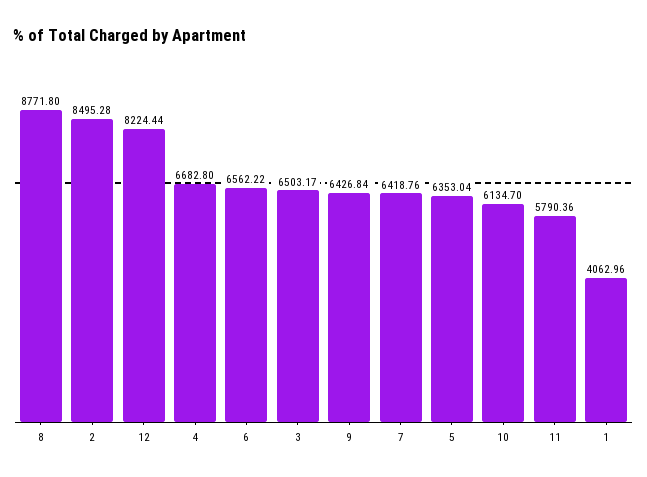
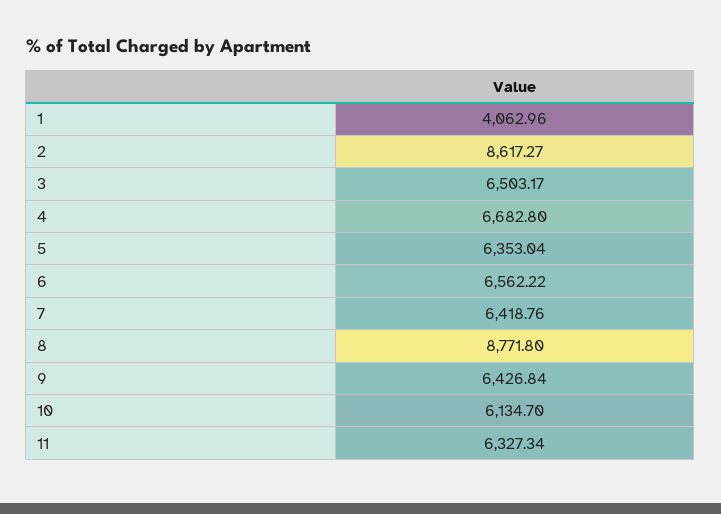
  {
    "8": 8771.8,
-   "2": 8495.28,
+   "2": 8617.27,
-   "12": 8224.44,
    "4": 6682.8,
    "6": 6562.22,
    "3": 6503.17,
    "9": 6426.84,
    "7": 6418.76,
    "5": 6353.04,
    "10": 6134.7,
-   "11": 5790.36,
+   "11": 6327.34,
    "1": 4062.96
  }

